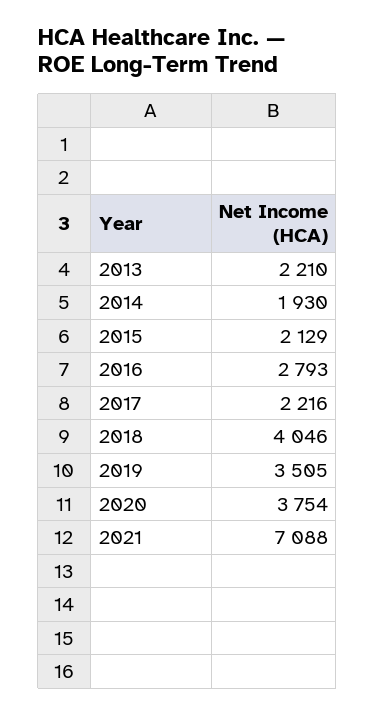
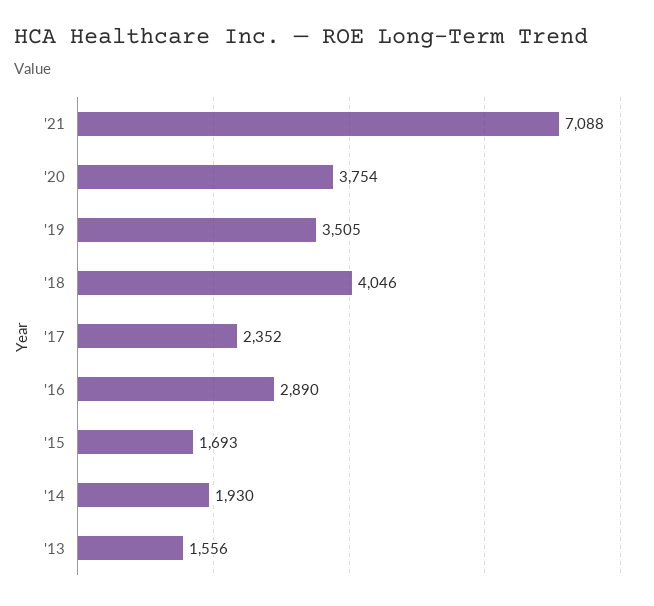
  {
-   "2013": 2210,
+   "2013": 1556,
    "2014": 1930,
-   "2015": 2129,
+   "2015": 1693,
-   "2016": 2793,
+   "2016": 2890,
-   "2017": 2216,
+   "2017": 2352,
    "2018": 4046,
    "2019": 3505,
    "2020": 3754,
    "2021": 7088
  }

